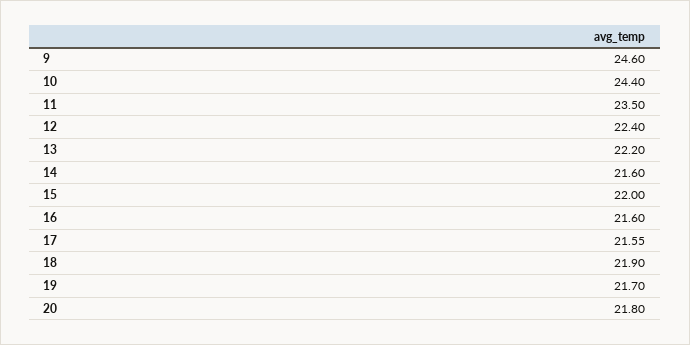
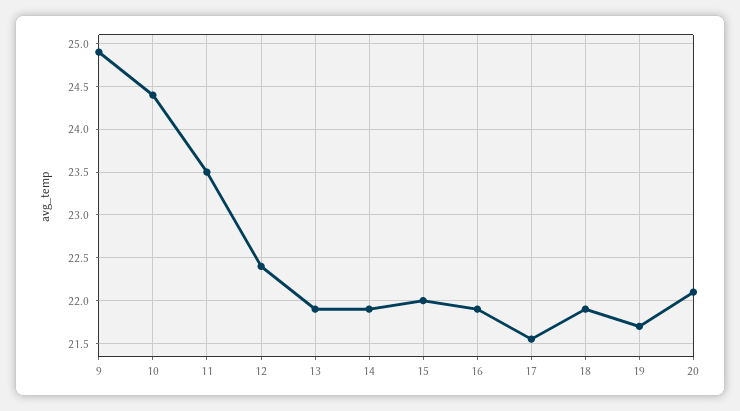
  {
-   "9": 24.6,
+   "9": 24.9,
    "10": 24.4,
    "11": 23.5,
    "12": 22.4,
-   "13": 22.2,
+   "13": 21.9,
-   "14": 21.6,
+   "14": 21.9,
    "15": 22,
-   "16": 21.6,
+   "16": 21.9,
    "17": 21.55,
    "18": 21.9,
    "19": 21.7,
-   "20": 21.8
+   "20": 22.1
  }

